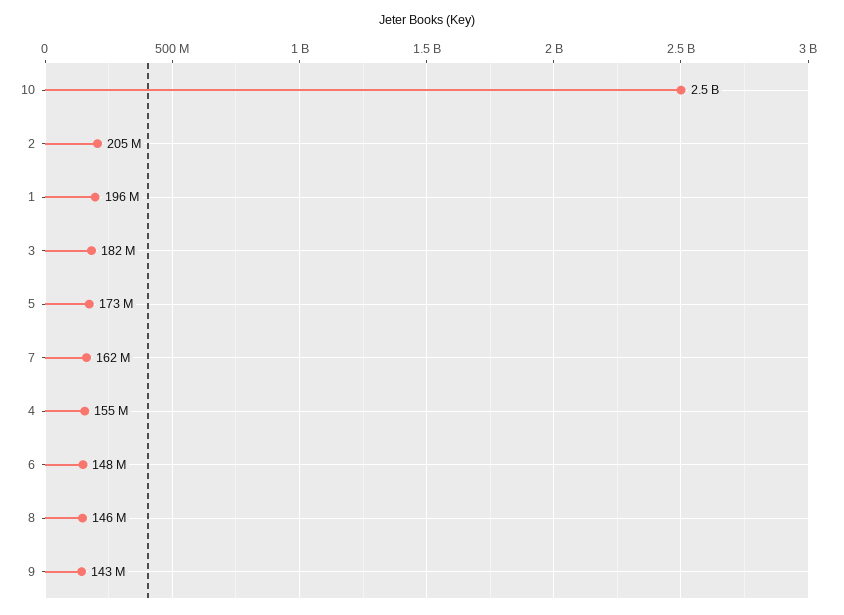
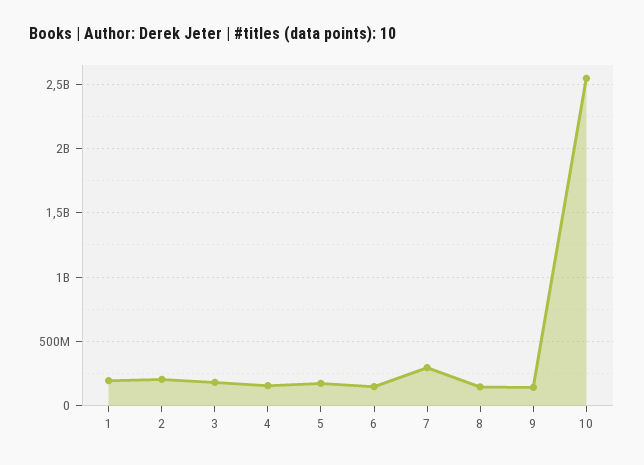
  {
    "10": 2500000000,
    "2": 205000000,
    "1": 196000000,
    "3": 182000000,
    "5": 173000000,
-   "7": 162000000,
+   "7": 300000000,
    "4": 155000000,
    "6": 148000000,
    "8": 146000000,
    "9": 143000000
  }

